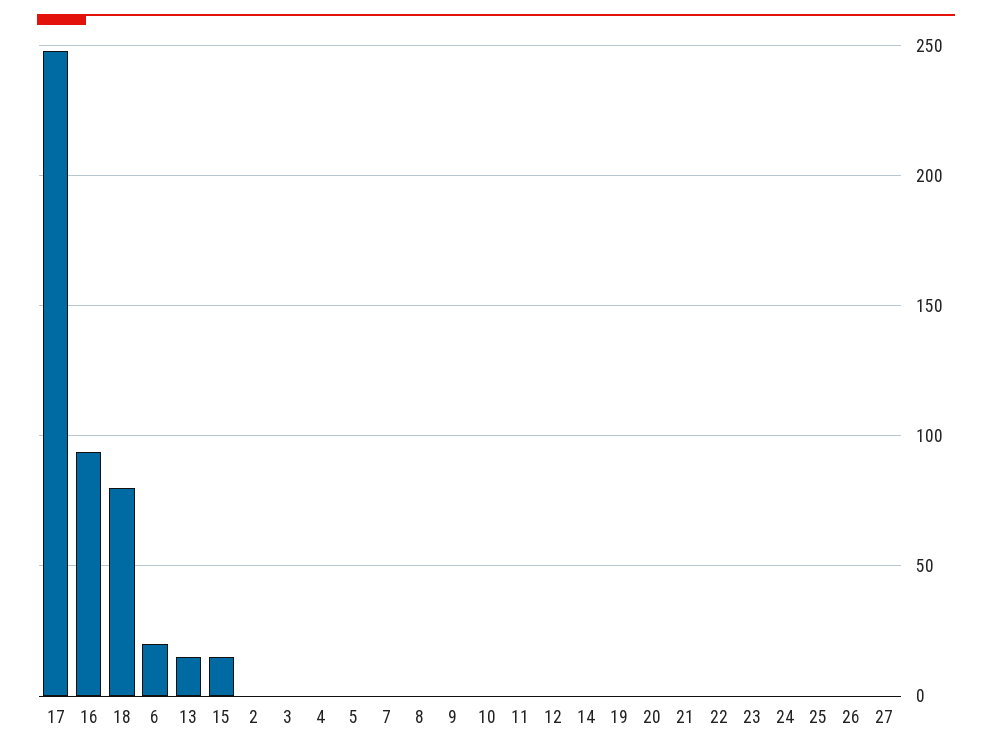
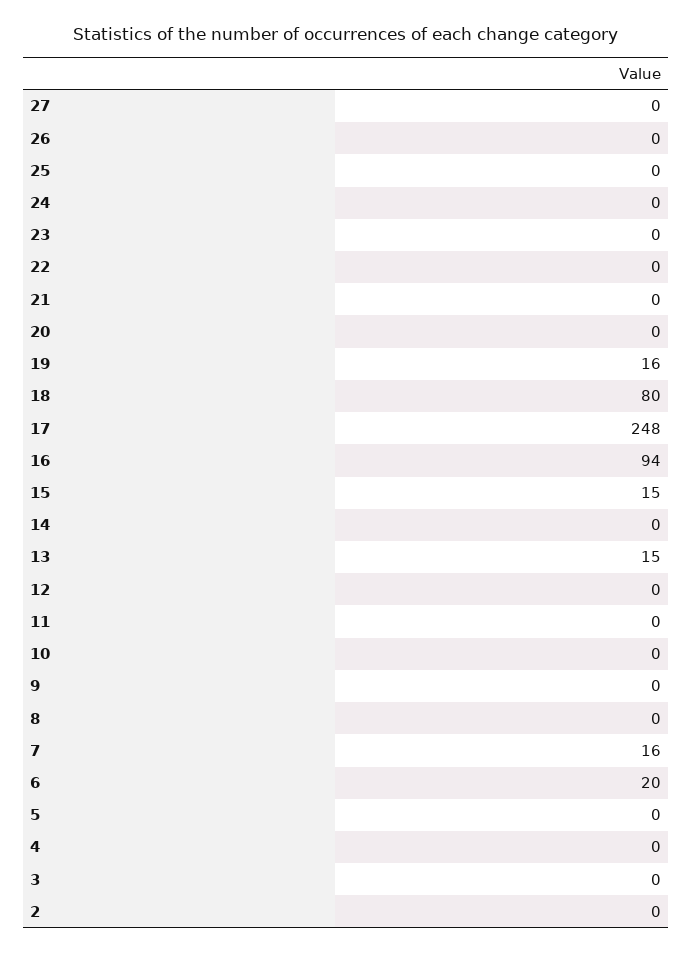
  {
    "17": 248,
    "16": 94,
    "18": 80,
    "6": 20,
    "13": 15,
    "15": 15,
    "2": 0,
    "3": 0,
    "4": 0,
    "5": 0,
-   "7": 0,
+   "7": 16,
    "8": 0,
    "9": 0,
    "10": 0,
    "11": 0,
    "12": 0,
    "14": 0,
-   "19": 0,
+   "19": 16,
    "20": 0,
    "21": 0,
    "22": 0,
    "23": 0,
    "24": 0,
    "25": 0,
    "26": 0,
    "27": 0
  }

